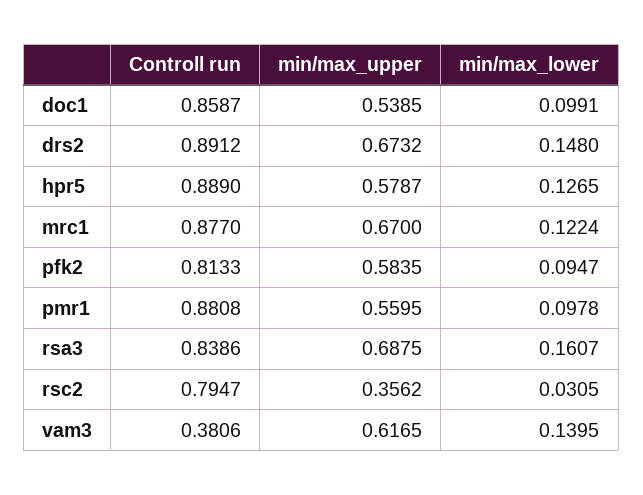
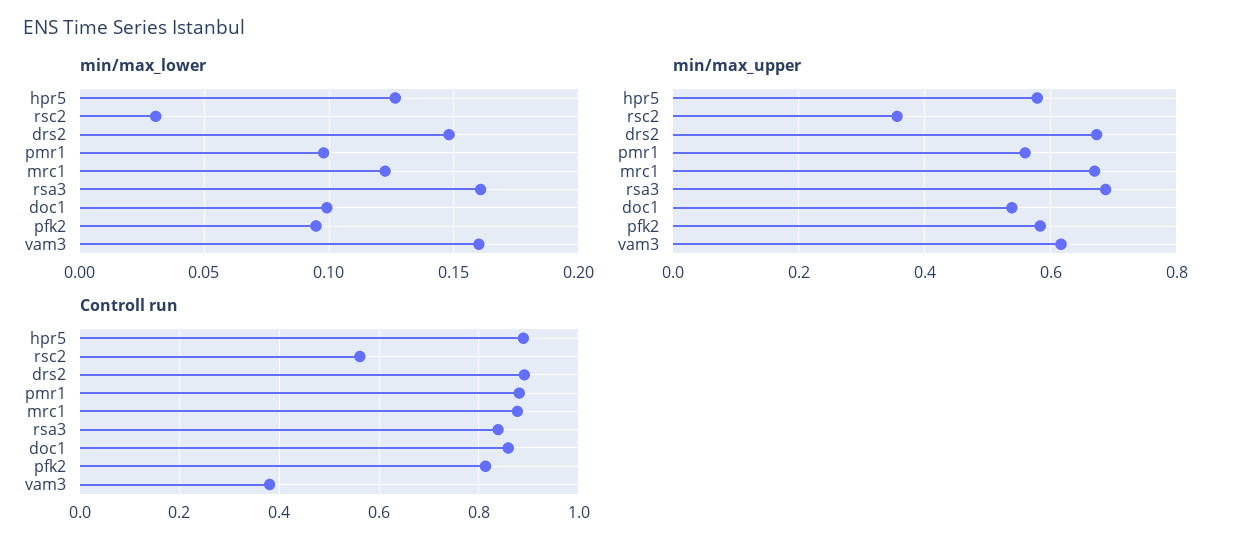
  {
    "Controll run": {
      "doc1": 0.8587,
      "drs2": 0.8912,
      "hpr5": 0.889,
      "mrc1": 0.877,
      "pfk2": 0.8133,
      "pmr1": 0.8808,
      "rsa3": 0.8386,
-     "rsc2": 0.7947,
+     "rsc2": 0.56,
      "vam3": 0.3806
    },
    "min/max_upper": {
      "doc1": 0.5385,
      "drs2": 0.6732,
      "hpr5": 0.5787,
      "mrc1": 0.67,
      "pfk2": 0.5835,
      "pmr1": 0.5595,
      "rsa3": 0.6875,
      "rsc2": 0.3562,
      "vam3": 0.6165
    },
    "min/max_lower": {
      "doc1": 0.0991,
      "drs2": 0.148,
      "hpr5": 0.1265,
      "mrc1": 0.1224,
      "pfk2": 0.0947,
      "pmr1": 0.0978,
      "rsa3": 0.1607,
      "rsc2": 0.0305,
-     "vam3": 0.1395
+     "vam3": 0.16
    }
  }

